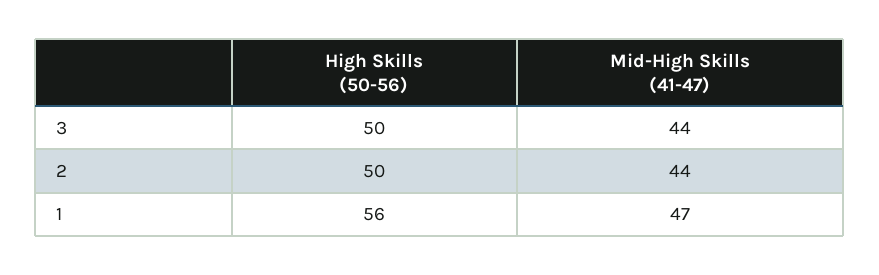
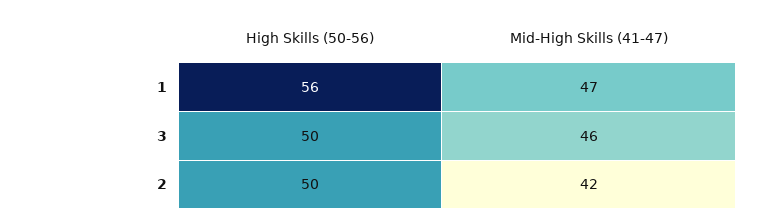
  {
    "High Skills (50-56)": {
      "3": 50,
      "2": 50,
      "1": 56
    },
    "Mid-High Skills (41-47)": {
-     "3": 44,
+     "3": 46,
-     "2": 44,
+     "2": 42,
      "1": 47
    }
  }

